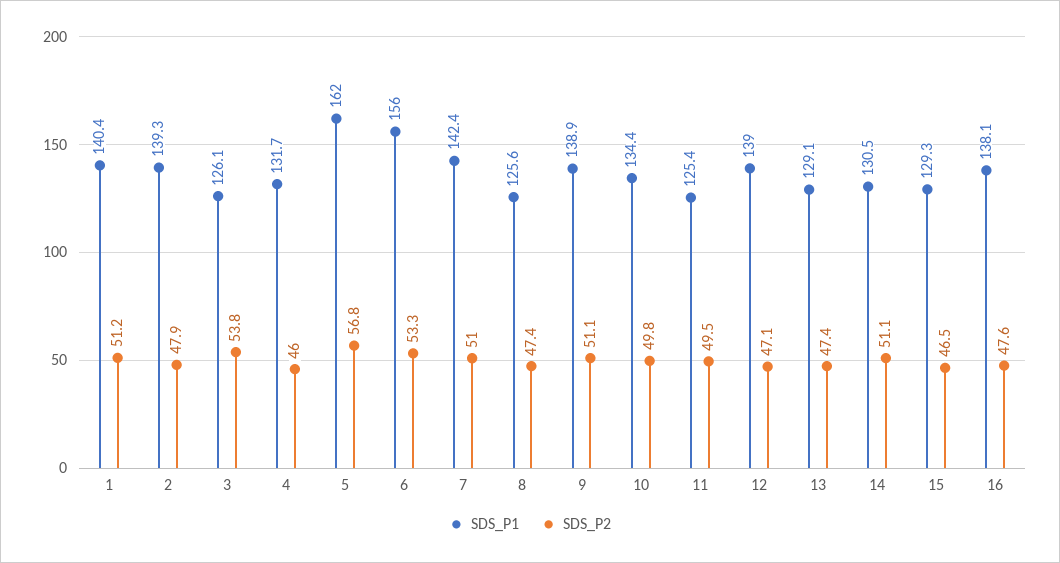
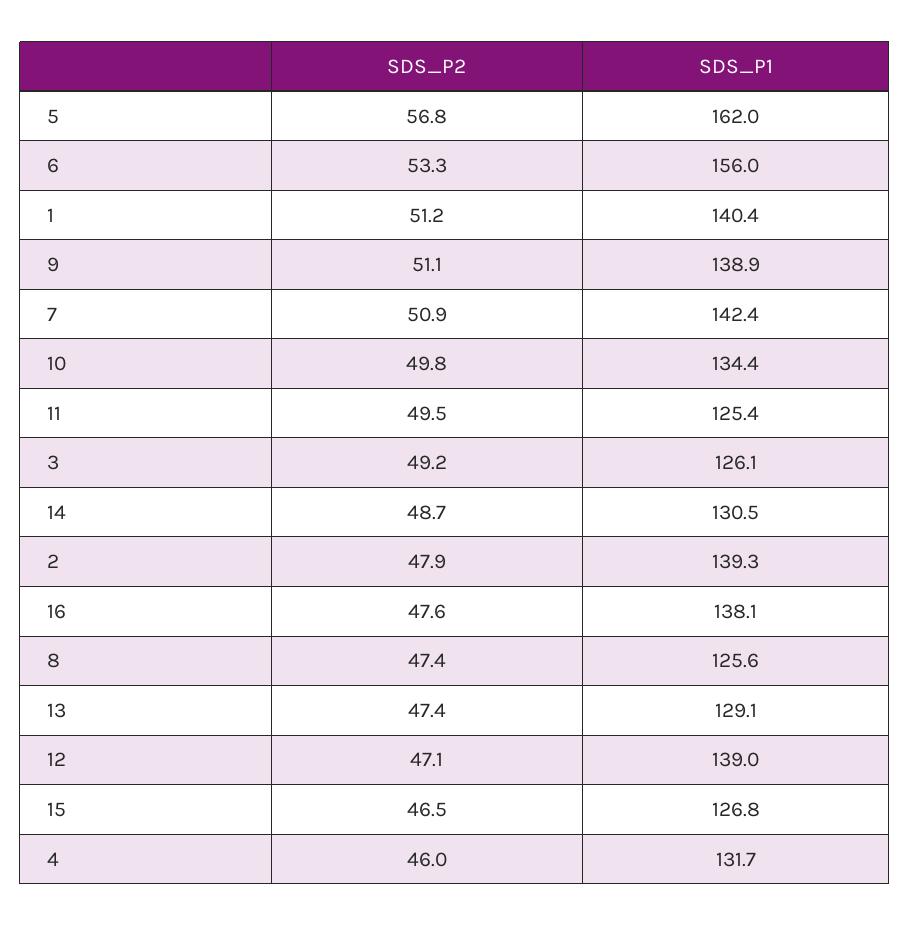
  {
    "SDS_P1": {
      "1": 140.4,
      "2": 139.3,
      "3": 126.1,
      "4": 131.7,
      "5": 162,
      "6": 156,
      "7": 142.4,
      "8": 125.6,
      "9": 138.9,
      "10": 134.4,
      "11": 125.4,
      "12": 139,
      "13": 129.1,
      "14": 130.5,
-     "15": 129.3,
+     "15": 126.8,
      "16": 138.1
    },
    "SDS_P2": {
      "1": 51.2,
      "2": 47.9,
-     "3": 53.8,
+     "3": 49.2,
      "4": 46,
      "5": 56.8,
      "6": 53.3,
-     "7": 51,
+     "7": 50.9,
      "8": 47.4,
      "9": 51.1,
      "10": 49.8,
      "11": 49.5,
      "12": 47.1,
      "13": 47.4,
-     "14": 51.1,
+     "14": 48.7,
      "15": 46.5,
      "16": 47.6
    }
  }

